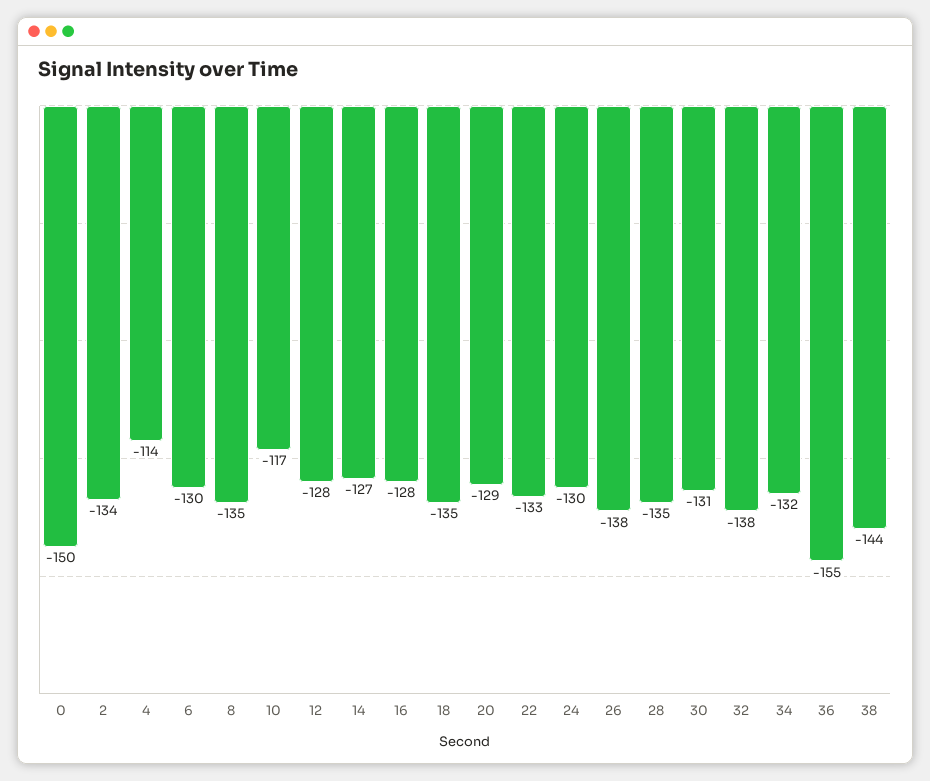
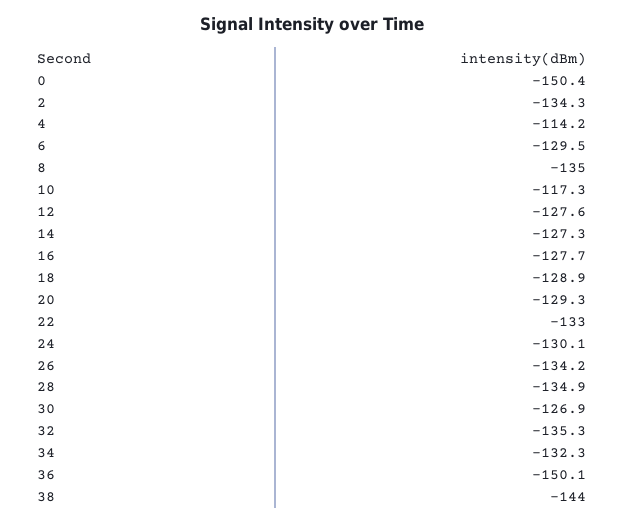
  {
    "0": -150.4,
    "2": -134.3,
    "4": -114.2,
    "6": -129.5,
    "8": -135,
    "10": -117.3,
    "12": -127.6,
    "14": -127.3,
    "16": -127.7,
-   "18": -135,
+   "18": -128.9,
    "20": -129.3,
    "22": -133,
    "24": -130.1,
-   "26": -138,
+   "26": -134.2,
    "28": -134.9,
-   "30": -131,
+   "30": -126.9,
-   "32": -138,
+   "32": -135.3,
    "34": -132.3,
-   "36": -155,
+   "36": -150.1,
    "38": -144
  }

